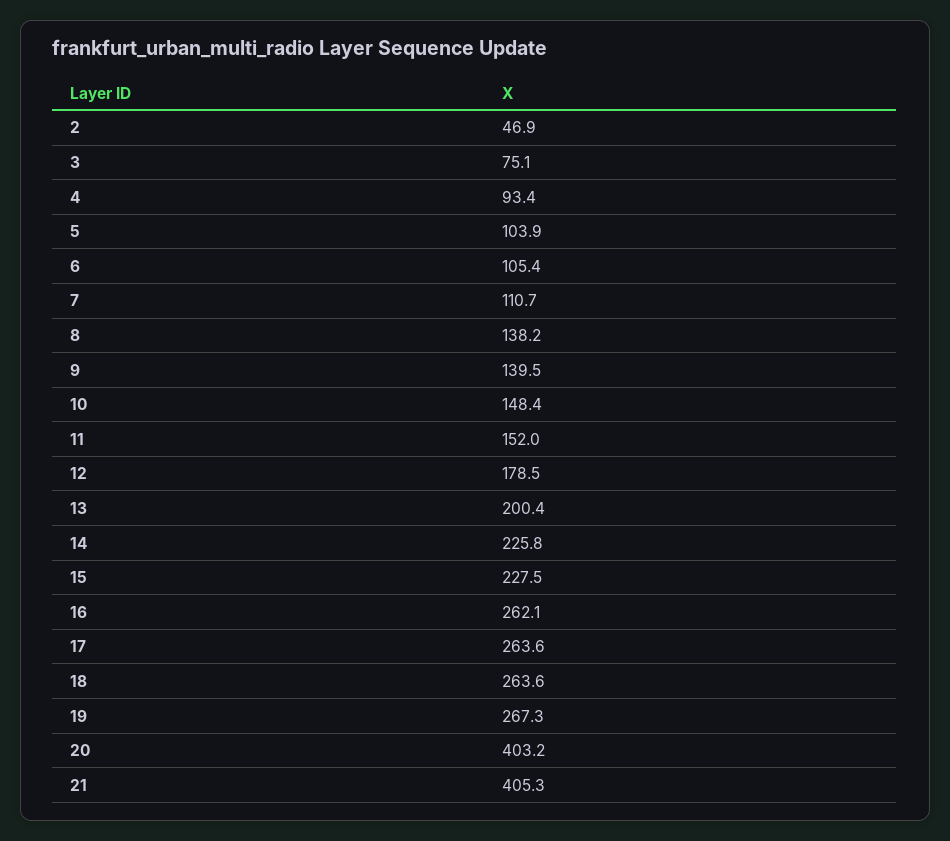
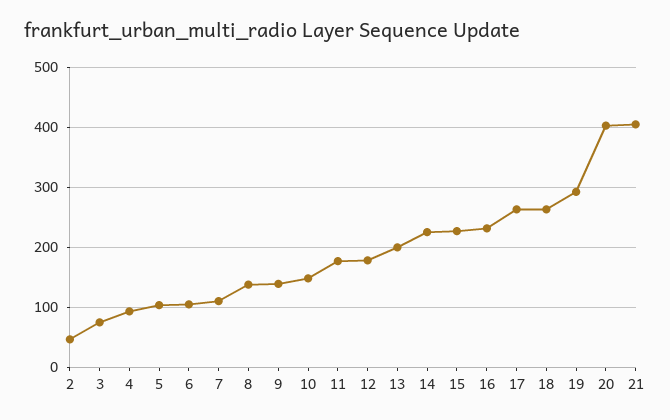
  {
    "2": 46.9,
    "3": 75.1,
    "4": 93.4,
    "5": 103.9,
    "6": 105.4,
    "7": 110.7,
    "8": 138.2,
    "9": 139.5,
    "10": 148.4,
-   "11": 152,
+   "11": 180,
    "12": 178.5,
    "13": 200.4,
    "14": 225.8,
    "15": 227.5,
-   "16": 262.1,
+   "16": 230,
    "17": 263.6,
    "18": 263.6,
-   "19": 267.3,
+   "19": 290,
    "20": 403.2,
    "21": 405.3
  }

